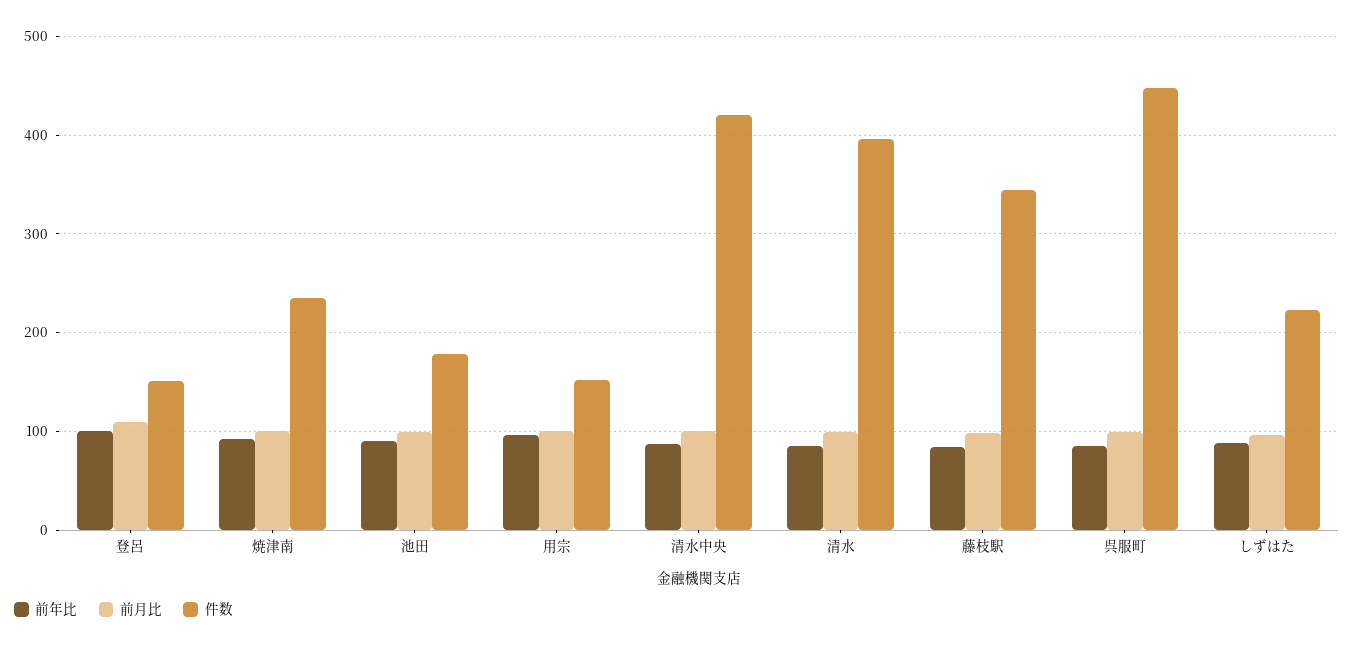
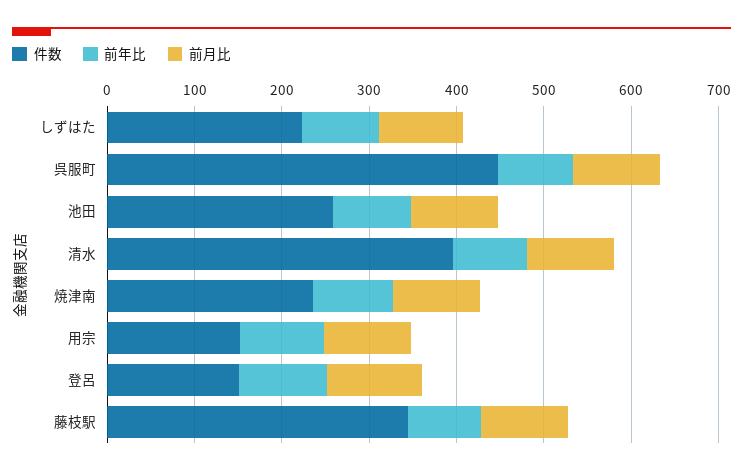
  {
    "前年比": {
      "登呂": 100,
      "焼津南": 90,
      "池田": 90,
      "用宗": 100,
-     "清水中央": 90,
      "清水": 90,
      "藤枝駅": 80,
      "呉服町": 80,
      "しずはた": 90
    },
    "前月比": {
      "登呂": 110,
      "焼津南": 100,
      "池田": 100,
      "用宗": 100,
-     "清水中央": 100,
      "清水": 100,
      "藤枝駅": 100,
      "呉服町": 100,
      "しずはた": 100
    },
    "件数": {
      "登呂": 150,
      "焼津南": 240,
-     "池田": 180,
+     "池田": 260,
      "用宗": 150,
-     "清水中央": 420,
      "清水": 400,
      "藤枝駅": 340,
      "呉服町": 450,
      "しずはた": 220
    }
  }

